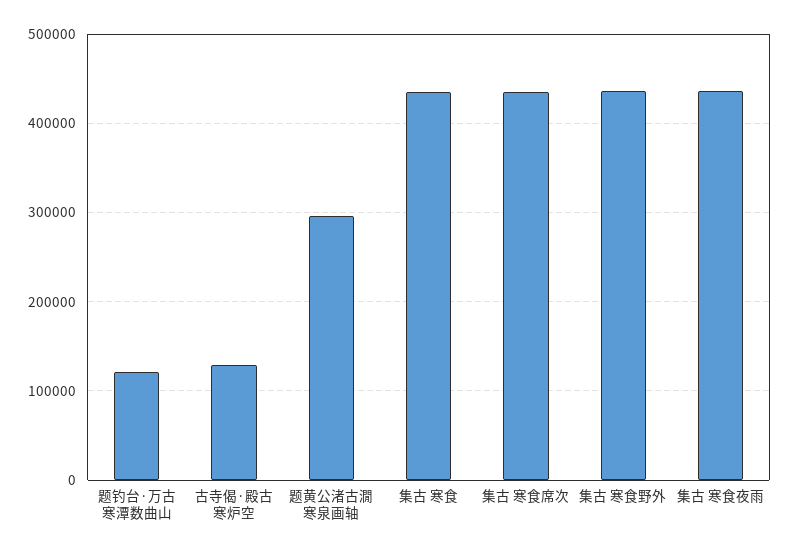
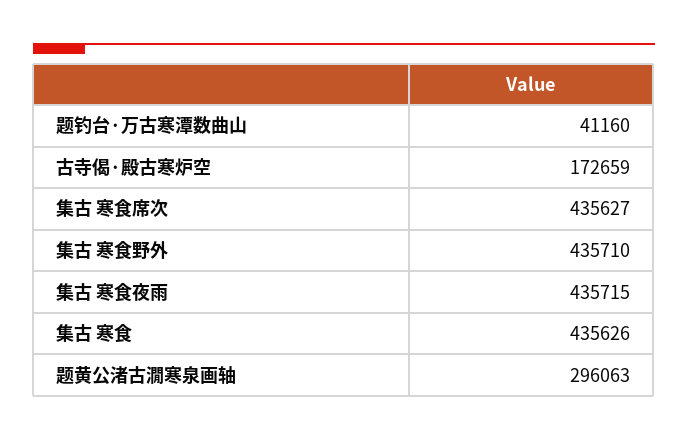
  {
-   "题钓台·万古寒潭数曲山": 120000,
+   "题钓台·万古寒潭数曲山": 41160,
-   "古寺偈·殿古寒炉空": 130000,
+   "古寺偈·殿古寒炉空": 172659,
    "题黄公渚古㵎寒泉画轴": 296063,
    "集古 寒食": 435626,
    "集古 寒食席次": 435627,
    "集古 寒食野外": 435710,
    "集古 寒食夜雨": 435715
  }

